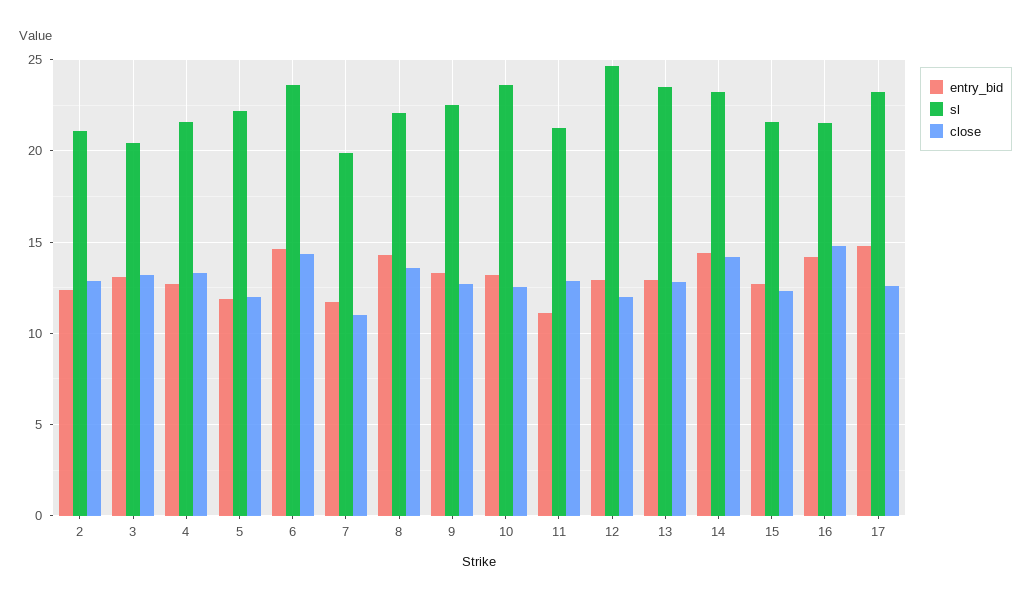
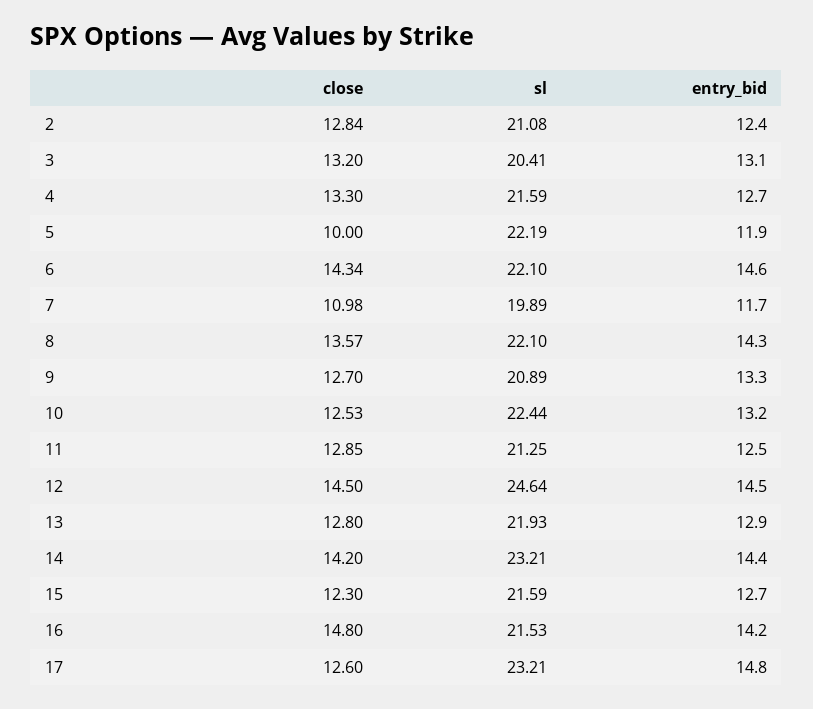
  {
    "entry_bid": {
      "2": 12.4,
      "3": 13.1,
      "4": 12.7,
      "5": 11.9,
      "6": 14.6,
      "7": 11.7,
      "8": 14.3,
      "9": 13.3,
      "10": 13.2,
-     "11": 11,
+     "11": 12.5,
-     "12": 13,
+     "12": 14.5,
      "13": 12.9,
      "14": 14.4,
      "15": 12.7,
      "16": 14.2,
      "17": 14.8
    },
    "sl": {
      "2": 21.08,
      "3": 20.41,
      "4": 21.59,
      "5": 22.19,
-     "6": 23.5,
+     "6": 22.1,
      "7": 19.89,
      "8": 22.1,
-     "9": 22.5,
+     "9": 20.89,
-     "10": 23.5,
+     "10": 22.44,
      "11": 21.25,
      "12": 24.64,
-     "13": 23.5,
+     "13": 21.93,
      "14": 23.21,
      "15": 21.59,
      "16": 21.53,
      "17": 23.21
    },
    "close": {
      "2": 12.84,
      "3": 13.2,
      "4": 13.3,
-     "5": 12,
+     "5": 10,
      "6": 14.34,
      "7": 10.98,
      "8": 13.57,
      "9": 12.7,
      "10": 12.53,
      "11": 12.85,
-     "12": 12,
+     "12": 14.5,
      "13": 12.8,
      "14": 14.2,
      "15": 12.3,
      "16": 14.8,
      "17": 12.6
    }
  }

